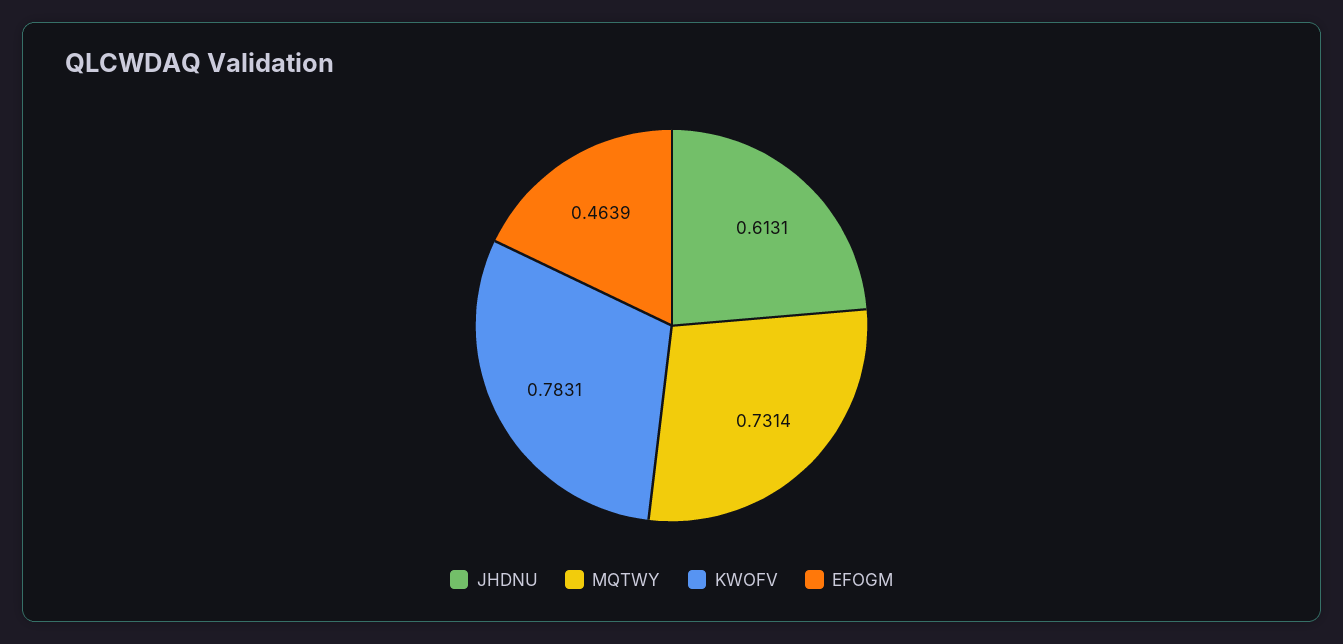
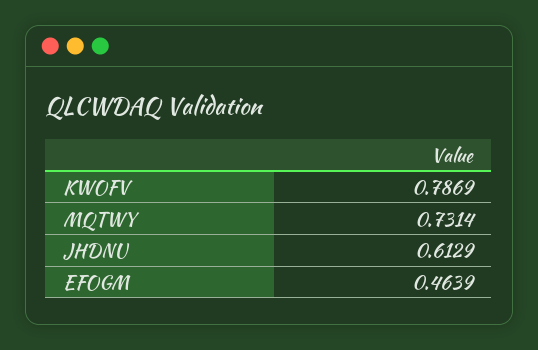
  {
-   "JHDNU": 0.6131,
+   "JHDNU": 0.6129,
    "MQTWY": 0.7314,
-   "KWOFV": 0.7831,
+   "KWOFV": 0.7869,
    "EFOGM": 0.4639
  }

